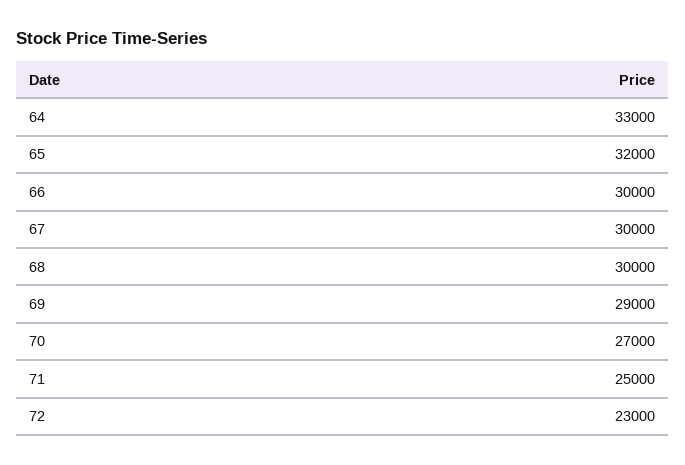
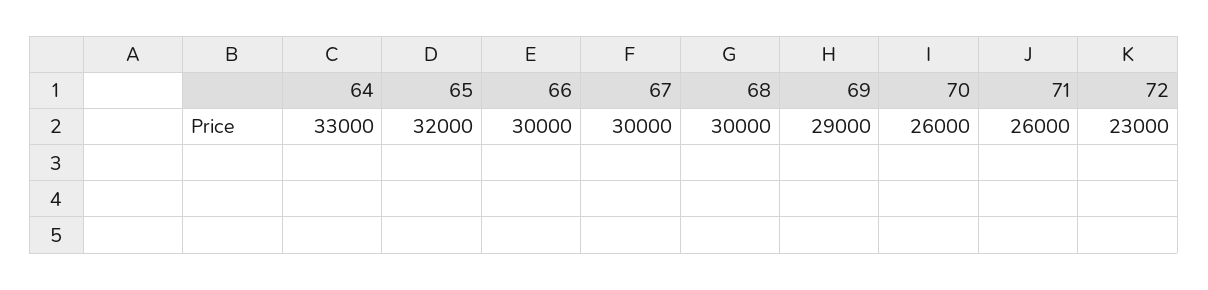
  {
    "64": 33000,
    "65": 32000,
    "66": 30000,
    "67": 30000,
    "68": 30000,
    "69": 29000,
-   "70": 27000,
+   "70": 26000,
-   "71": 25000,
+   "71": 26000,
    "72": 23000
  }

